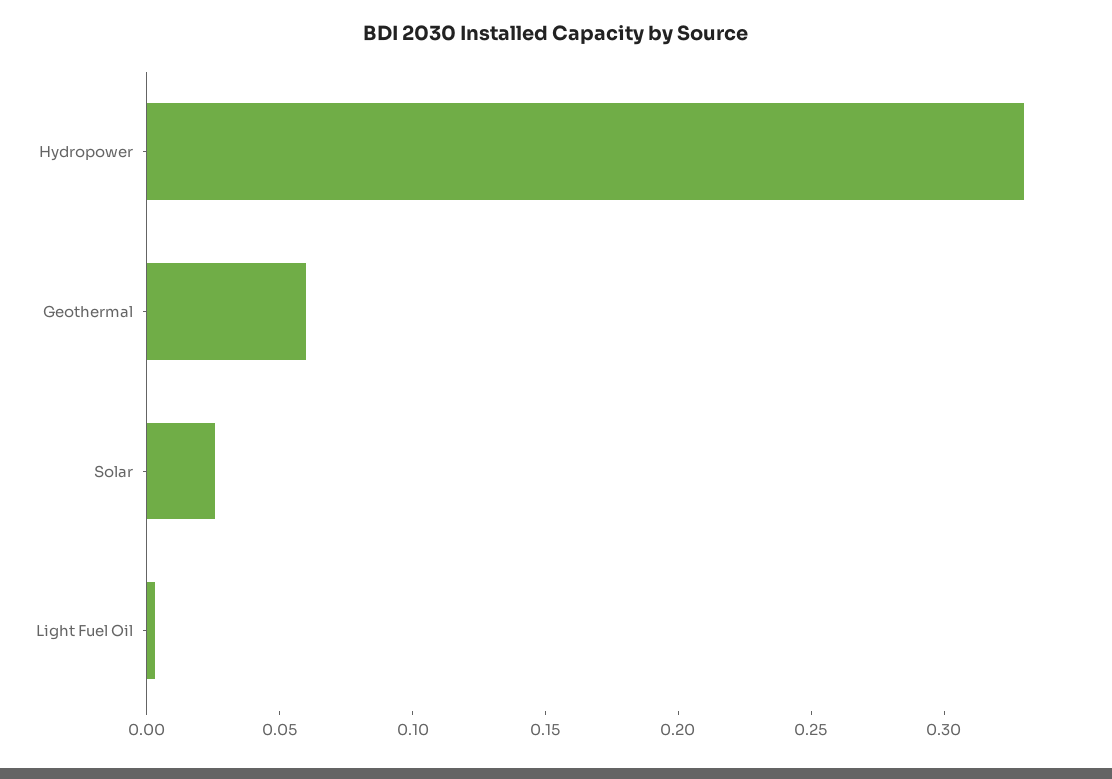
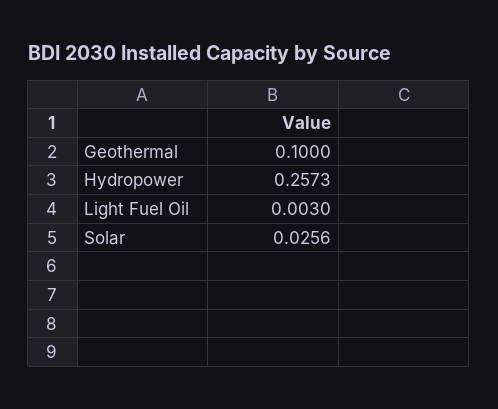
  {
-   "Hydropower": 0.33,
+   "Hydropower": 0.2573,
-   "Geothermal": 0.06,
+   "Geothermal": 0.1,
    "Solar": 0.0256,
    "Light Fuel Oil": 0.003
  }

